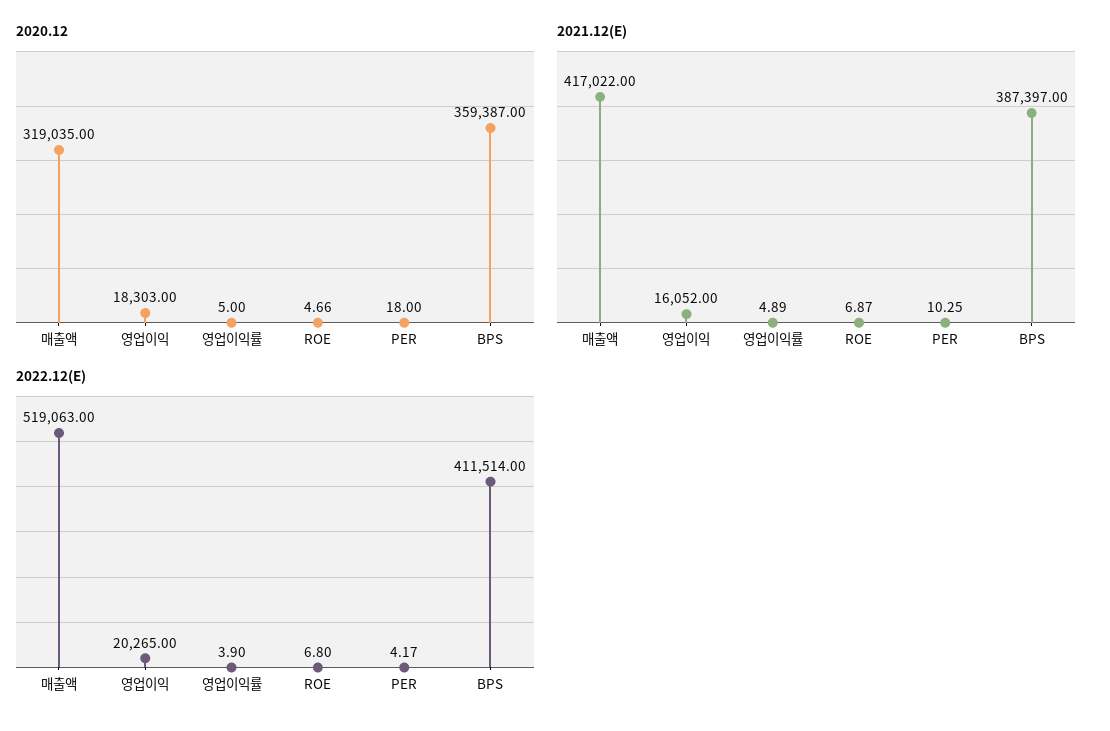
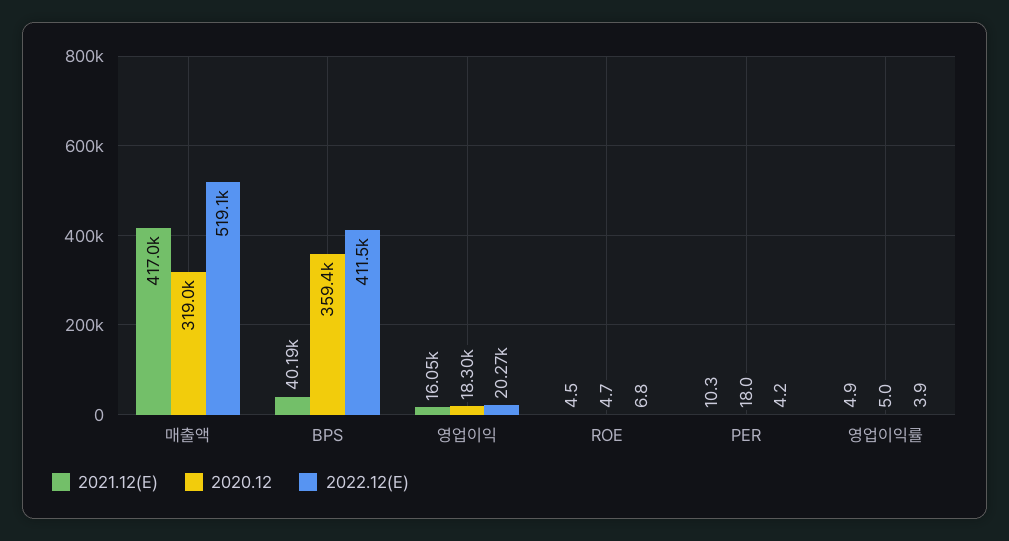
  {
    "2020.12": {
      "매출액": 319035,
      "영업이익": 18303,
      "영업이익률": 5,
      "ROE": 4.66,
      "PER": 18,
      "BPS": 359387
    },
    "2021.12(E)": {
      "매출액": 417022,
      "영업이익": 16052,
      "영업이익률": 4.89,
-     "ROE": 6.87,
+     "ROE": 4.5,
      "PER": 10.25,
-     "BPS": 387397
+     "BPS": 40190
    },
    "2022.12(E)": {
      "매출액": 519063,
      "영업이익": 20265,
      "영업이익률": 3.9,
      "ROE": 6.8,
      "PER": 4.17,
      "BPS": 411514
    }
  }

